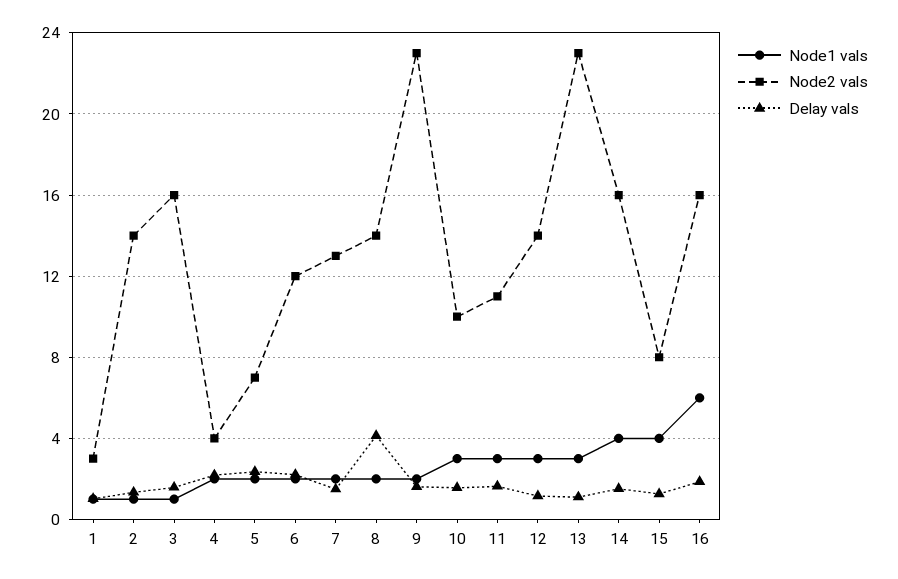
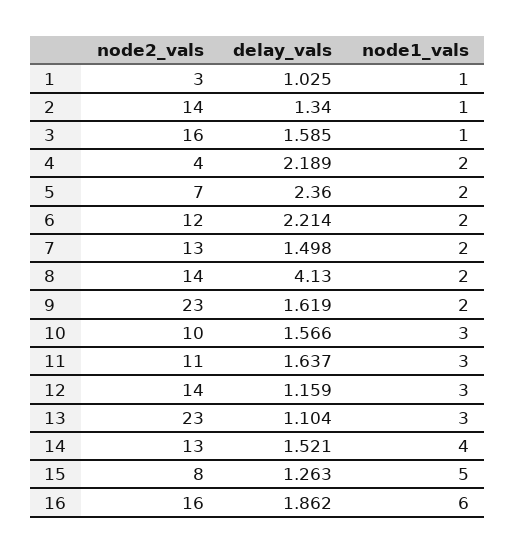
  {
    "Node1 vals": {
      "1": 1,
      "2": 1,
      "3": 1,
      "4": 2,
      "5": 2,
      "6": 2,
      "7": 2,
      "8": 2,
      "9": 2,
      "10": 3,
      "11": 3,
      "12": 3,
      "13": 3,
      "14": 4,
-     "15": 4,
+     "15": 5,
      "16": 6
    },
    "Node2 vals": {
      "1": 3,
      "2": 14,
      "3": 16,
      "4": 4,
      "5": 7,
      "6": 12,
      "7": 13,
      "8": 14,
      "9": 23,
      "10": 10,
      "11": 11,
      "12": 14,
      "13": 23,
-     "14": 16,
+     "14": 13,
      "15": 8,
      "16": 16
    },
    "Delay vals": {
      "1": 1.025,
      "2": 1.34,
      "3": 1.585,
      "4": 2.189,
      "5": 2.36,
      "6": 2.214,
      "7": 1.498,
      "8": 4.13,
      "9": 1.619,
      "10": 1.566,
      "11": 1.637,
      "12": 1.159,
      "13": 1.104,
      "14": 1.521,
      "15": 1.263,
      "16": 1.862
    }
  }

